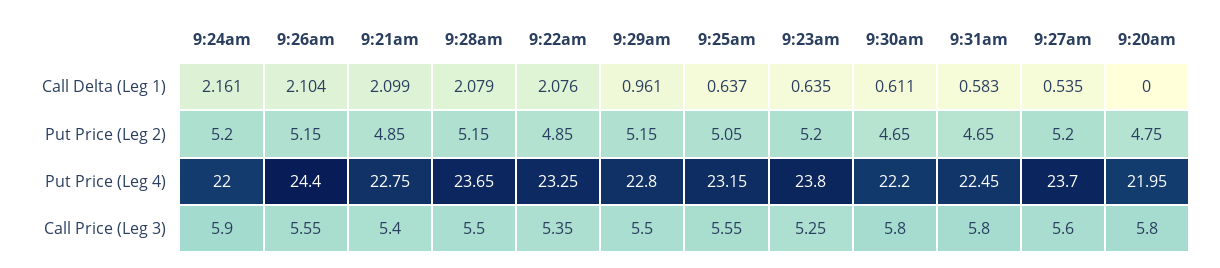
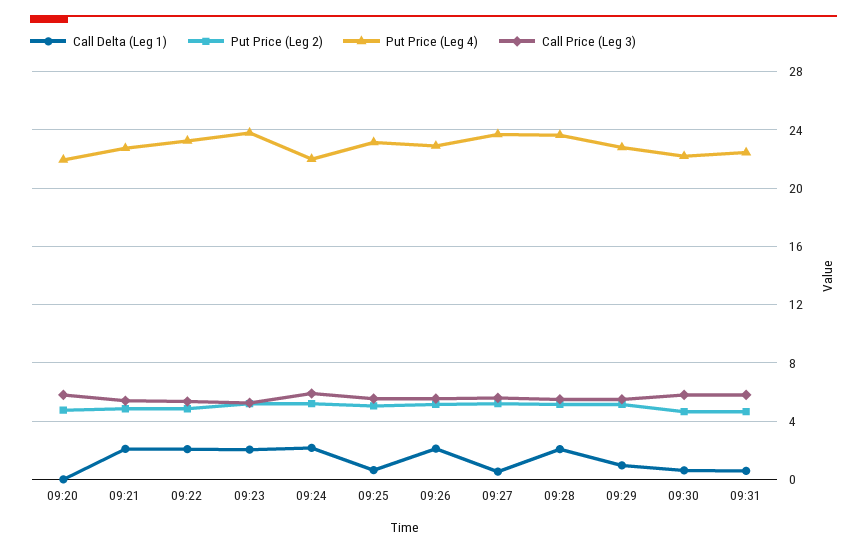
  {
    "Call Delta (Leg 1)": {
      "9:24am": 2.161,
      "9:26am": 2.104,
      "9:21am": 2.099,
      "9:28am": 2.079,
      "9:22am": 2.076,
      "9:29am": 0.961,
      "9:25am": 0.637,
-     "9:23am": 0.635,
+     "9:23am": 2,
      "9:30am": 0.611,
      "9:31am": 0.583,
      "9:27am": 0.535,
      "9:20am": 0
    },
    "Put Price (Leg 2)": {
      "9:24am": 5.2,
      "9:26am": 5.15,
      "9:21am": 4.85,
      "9:28am": 5.15,
      "9:22am": 4.85,
      "9:29am": 5.15,
      "9:25am": 5.05,
      "9:23am": 5.2,
      "9:30am": 4.65,
      "9:31am": 4.65,
      "9:27am": 5.2,
      "9:20am": 4.75
    },
    "Put Price (Leg 4)": {
      "9:24am": 22,
-     "9:26am": 24.4,
+     "9:26am": 23,
      "9:21am": 22.75,
      "9:28am": 23.65,
      "9:22am": 23.25,
      "9:29am": 22.8,
      "9:25am": 23.15,
      "9:23am": 23.8,
      "9:30am": 22.2,
      "9:31am": 22.45,
      "9:27am": 23.7,
      "9:20am": 21.95
    },
    "Call Price (Leg 3)": {
      "9:24am": 5.9,
      "9:26am": 5.55,
      "9:21am": 5.4,
      "9:28am": 5.5,
      "9:22am": 5.35,
      "9:29am": 5.5,
      "9:25am": 5.55,
      "9:23am": 5.25,
      "9:30am": 5.8,
      "9:31am": 5.8,
      "9:27am": 5.6,
      "9:20am": 5.8
    }
  }

